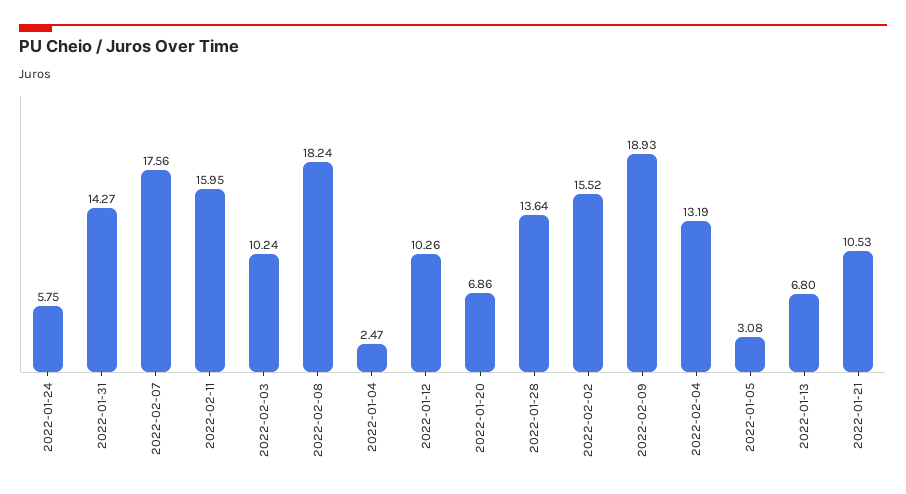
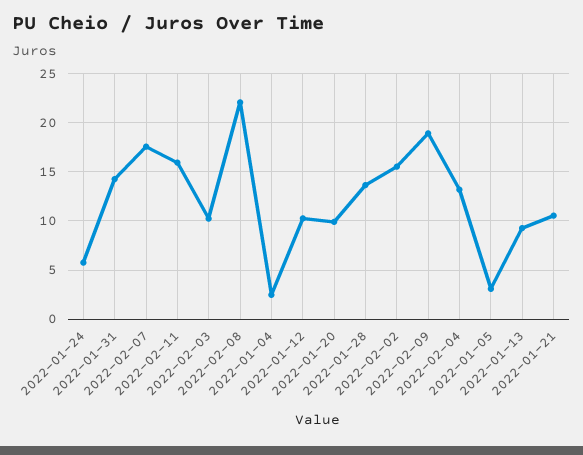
  {
    "2022-01-24": 5.75,
    "2022-01-31": 14.27,
    "2022-02-07": 17.56,
    "2022-02-11": 15.95,
    "2022-02-03": 10.24,
-   "2022-02-08": 18.24,
+   "2022-02-08": 22,
    "2022-01-04": 2.47,
    "2022-01-12": 10.26,
-   "2022-01-20": 6.86,
+   "2022-01-20": 10,
    "2022-01-28": 13.64,
    "2022-02-02": 15.52,
    "2022-02-09": 18.93,
    "2022-02-04": 13.19,
    "2022-01-05": 3.08,
-   "2022-01-13": 6.8,
+   "2022-01-13": 9,
    "2022-01-21": 10.53
  }

